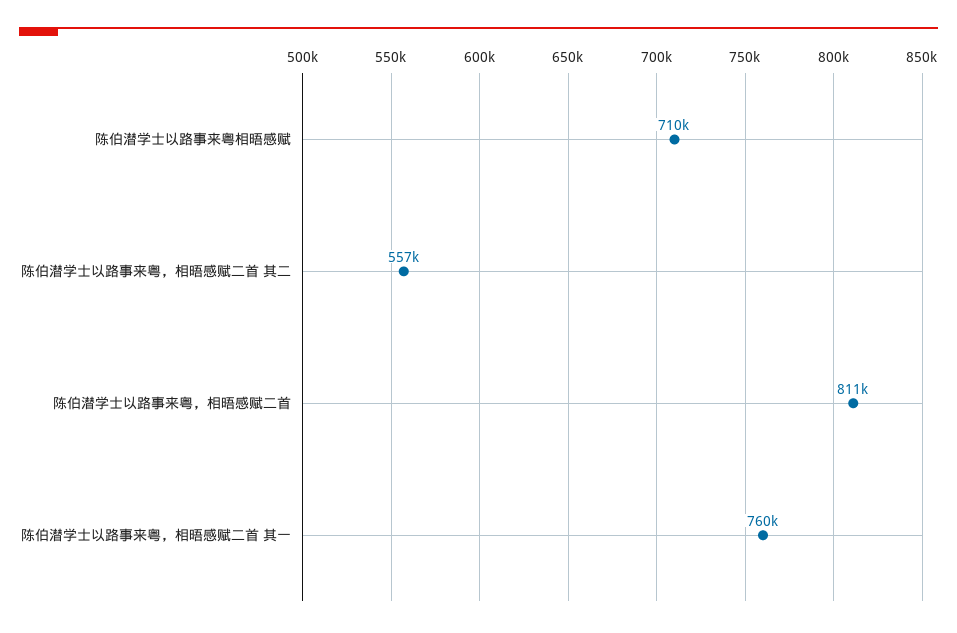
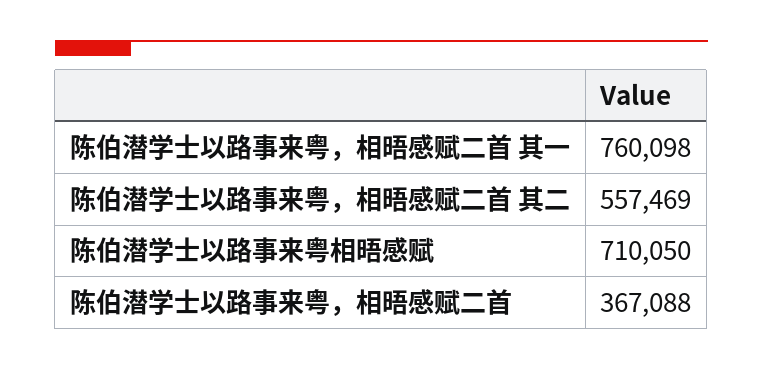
  {
    "陈伯潜学士以路事来粤相晤感赋": 710050,
    "陈伯潜学士以路事来粤，相晤感赋二首 其二": 557469,
-   "陈伯潜学士以路事来粤，相晤感赋二首": 811000,
+   "陈伯潜学士以路事来粤，相晤感赋二首": 367088,
    "陈伯潜学士以路事来粤，相晤感赋二首 其一": 760098
  }

